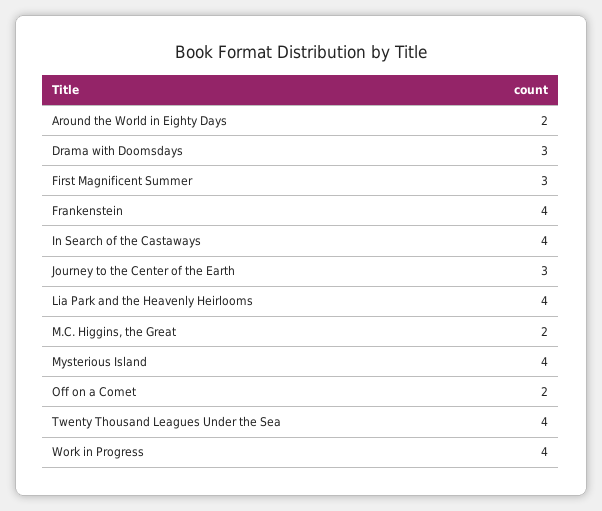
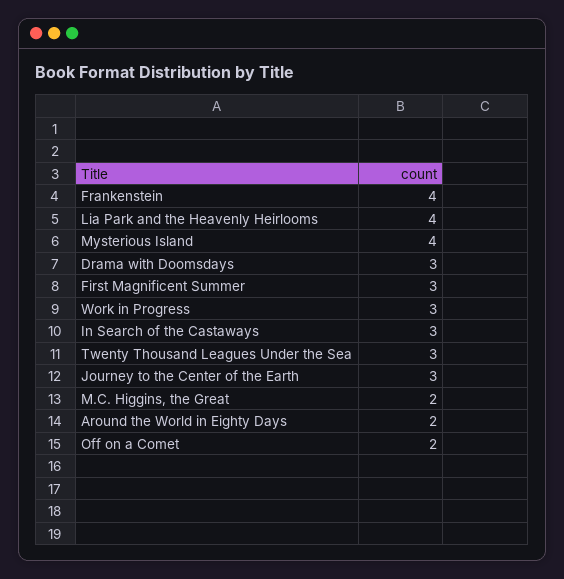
  {
    "Around the World in Eighty Days": 2,
    "Drama with Doomsdays": 3,
    "First Magnificent Summer": 3,
    "Frankenstein": 4,
-   "In Search of the Castaways": 4,
+   "In Search of the Castaways": 3,
    "Journey to the Center of the Earth": 3,
    "Lia Park and the Heavenly Heirlooms": 4,
    "M.C. Higgins, the Great": 2,
    "Mysterious Island": 4,
    "Off on a Comet": 2,
-   "Twenty Thousand Leagues Under the Sea": 4,
+   "Twenty Thousand Leagues Under the Sea": 3,
-   "Work in Progress": 4
+   "Work in Progress": 3
  }

